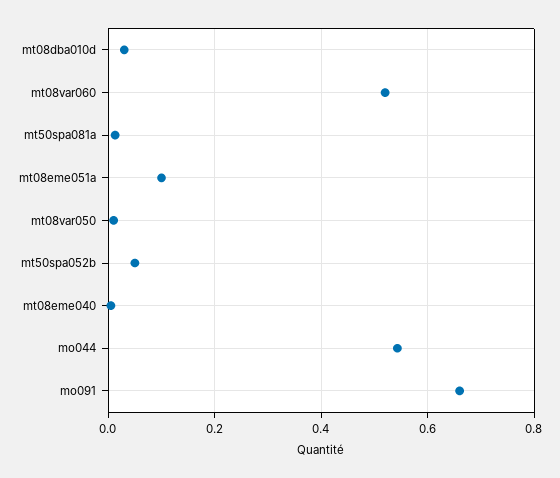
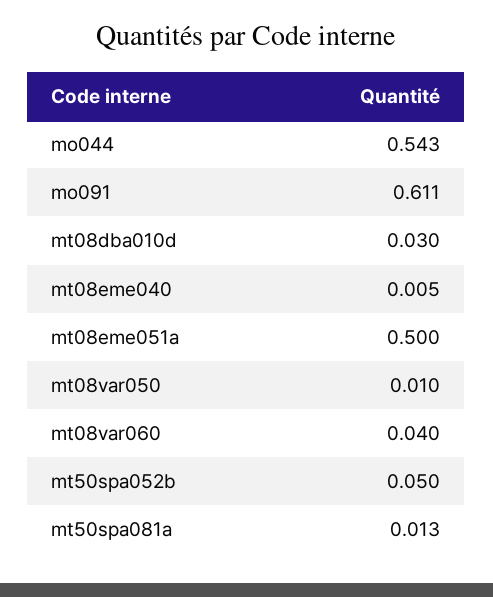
  {
    "mt08dba010d": 0.03,
-   "mt08var060": 0.52,
+   "mt08var060": 0.04,
    "mt50spa081a": 0.013,
-   "mt08eme051a": 0.1,
+   "mt08eme051a": 0.5,
    "mt08var050": 0.01,
    "mt50spa052b": 0.05,
    "mt08eme040": 0.005,
    "mo044": 0.543,
-   "mo091": 0.66
+   "mo091": 0.611
  }

